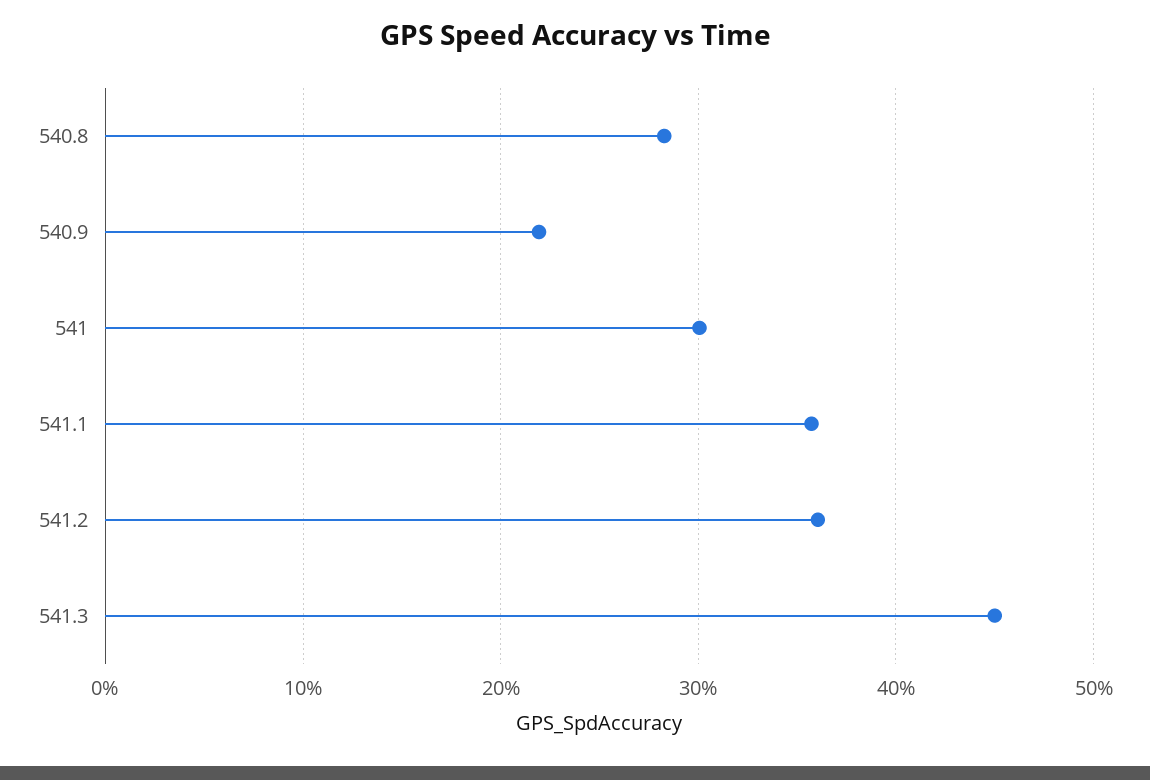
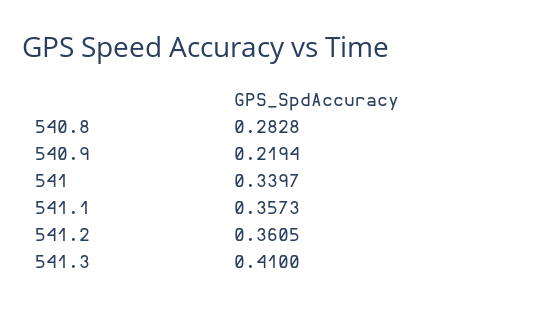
  {
    "540.8": 0.2828,
    "540.9": 0.2194,
-   "541": 0.3,
+   "541": 0.3397,
    "541.1": 0.3573,
    "541.2": 0.3605,
-   "541.3": 0.45
+   "541.3": 0.41
  }

